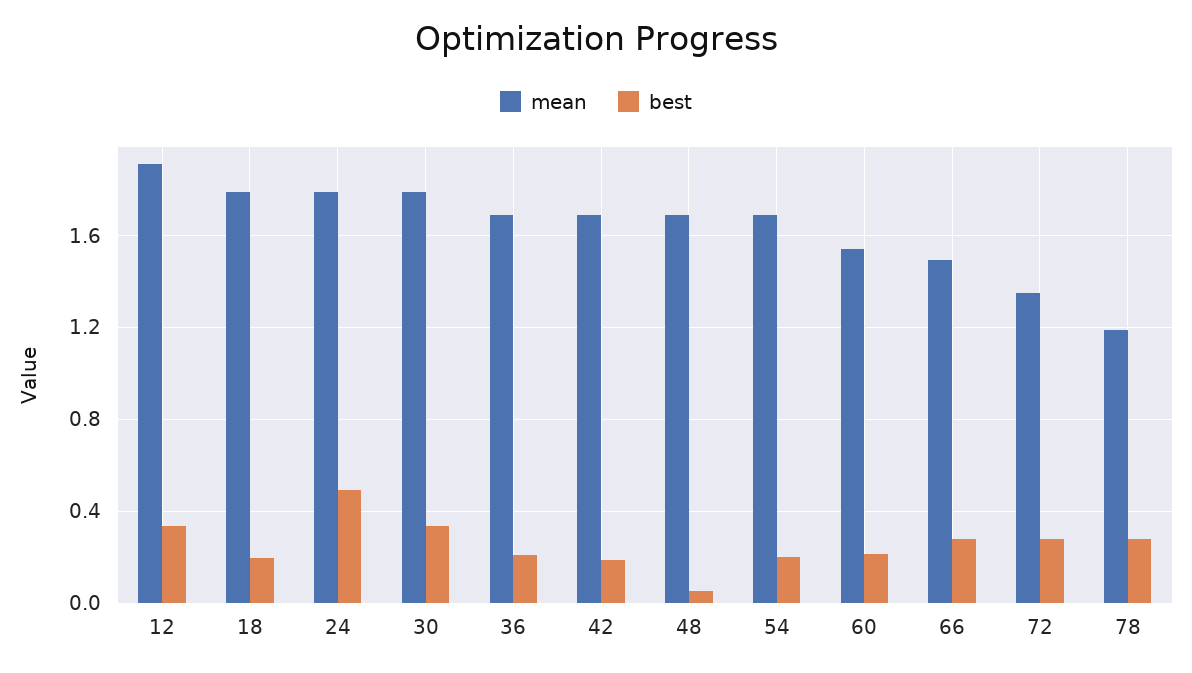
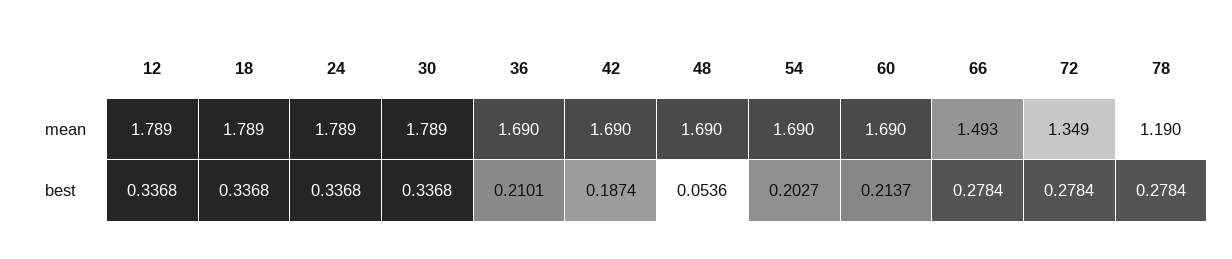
  {
    "mean": {
-     "12": 1.9,
+     "12": 1.789,
      "18": 1.789,
      "24": 1.789,
      "30": 1.789,
      "36": 1.69,
      "42": 1.69,
      "48": 1.69,
      "54": 1.69,
-     "60": 1.55,
+     "60": 1.69,
      "66": 1.493,
      "72": 1.349,
      "78": 1.19
    },
    "best": {
      "12": 0.3368,
-     "18": 0.2,
+     "18": 0.3368,
-     "24": 0.5,
+     "24": 0.3368,
      "30": 0.3368,
      "36": 0.2101,
      "42": 0.1874,
      "48": 0.0536,
      "54": 0.2027,
      "60": 0.2137,
      "66": 0.2784,
      "72": 0.2784,
      "78": 0.2784
    }
  }

